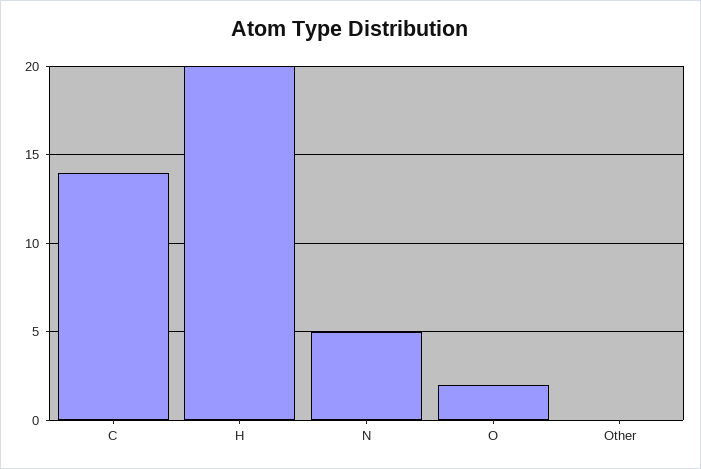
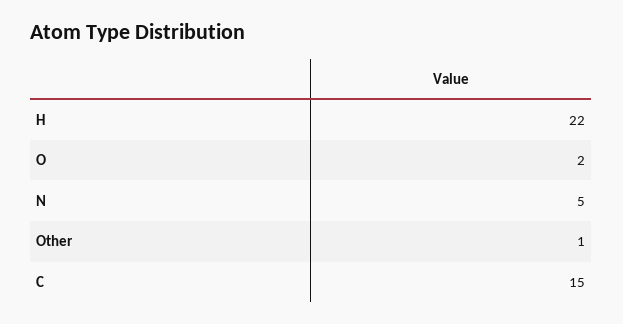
  {
-   "C": 14,
+   "C": 15,
-   "H": 20,
+   "H": 22,
    "N": 5,
    "O": 2,
-   "Other": 0
+   "Other": 1
  }

